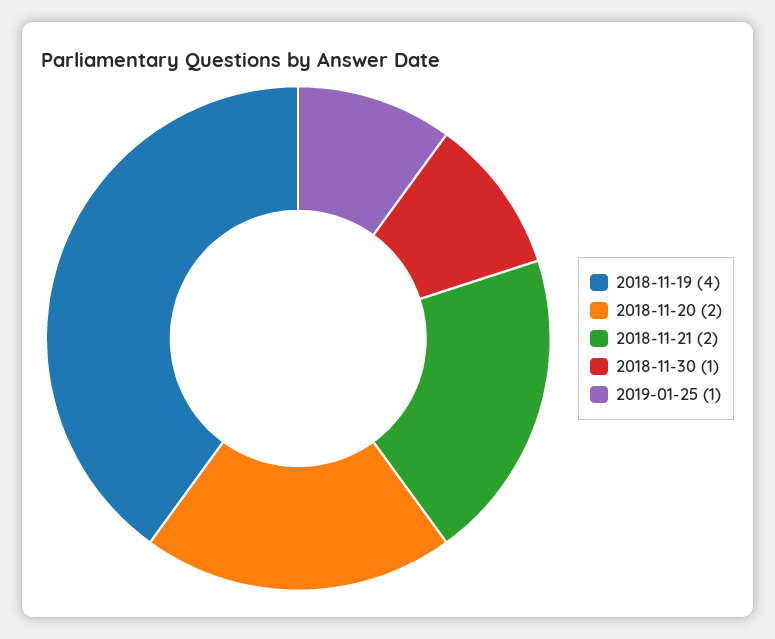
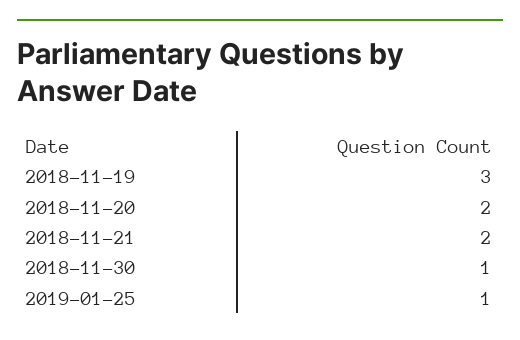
  {
-   "2018-11-19": 4,
+   "2018-11-19": 3,
    "2018-11-20": 2,
    "2018-11-21": 2,
    "2018-11-30": 1,
    "2019-01-25": 1
  }

